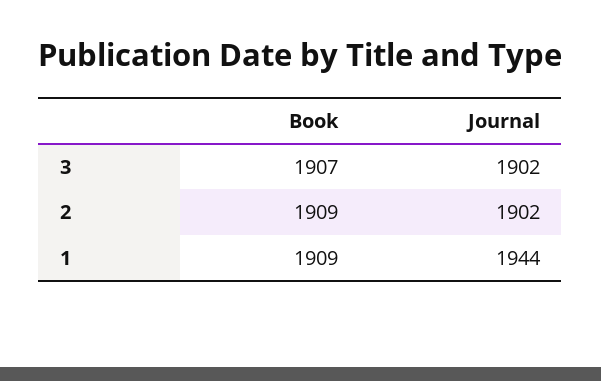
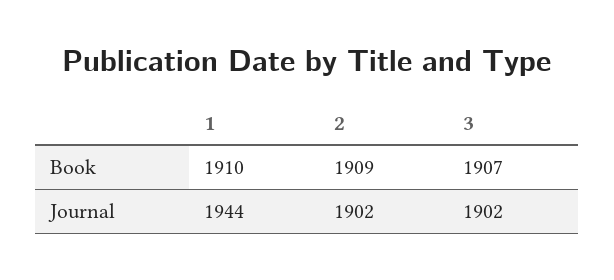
  {
    "Book": {
      "3": 1907,
      "2": 1909,
-     "1": 1909
+     "1": 1910
    },
    "Journal": {
      "3": 1902,
      "2": 1902,
      "1": 1944
    }
  }

